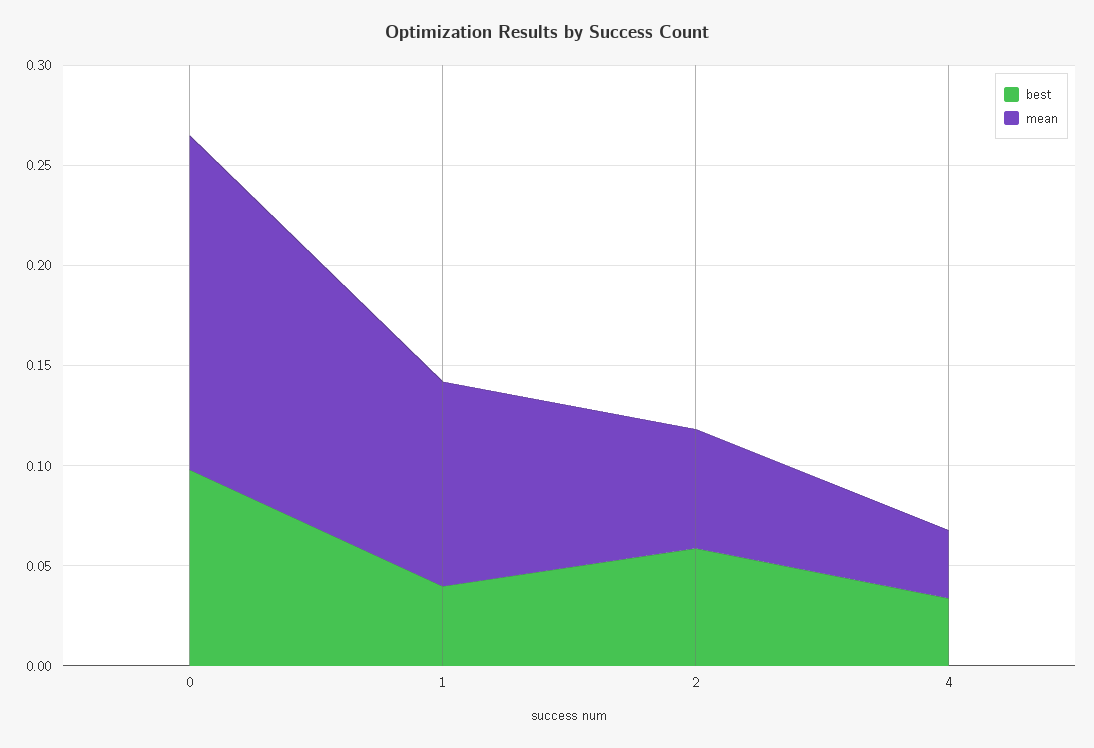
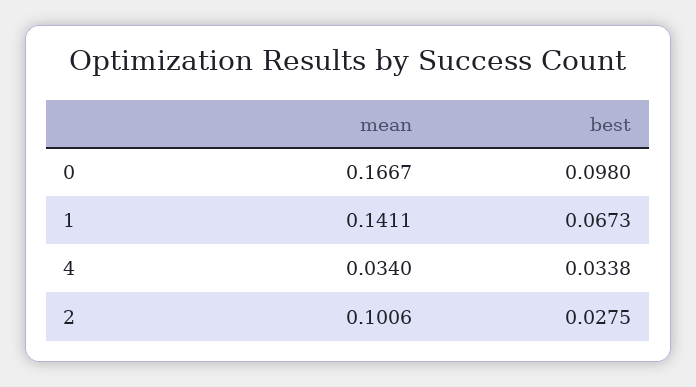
  {
    "best": {
      "0": 0.098,
-     "1": 0.04,
+     "1": 0.0673,
-     "2": 0.06,
+     "2": 0.0275,
      "4": 0.0338
    },
    "mean": {
      "0": 0.1667,
-     "1": 0.1,
+     "1": 0.1411,
-     "2": 0.06,
+     "2": 0.1006,
      "4": 0.034
    }
  }

